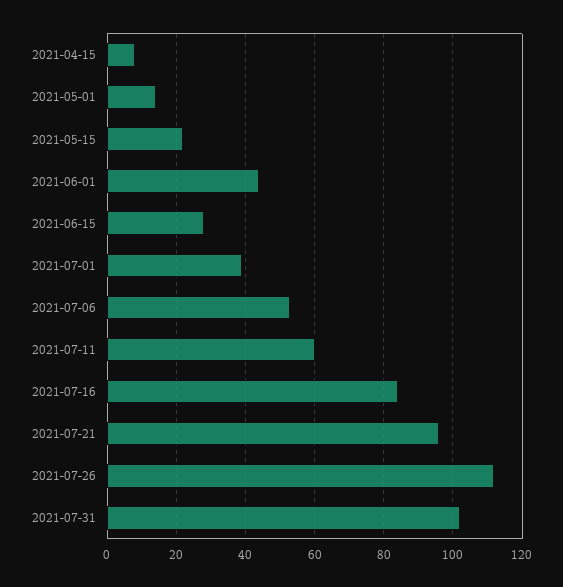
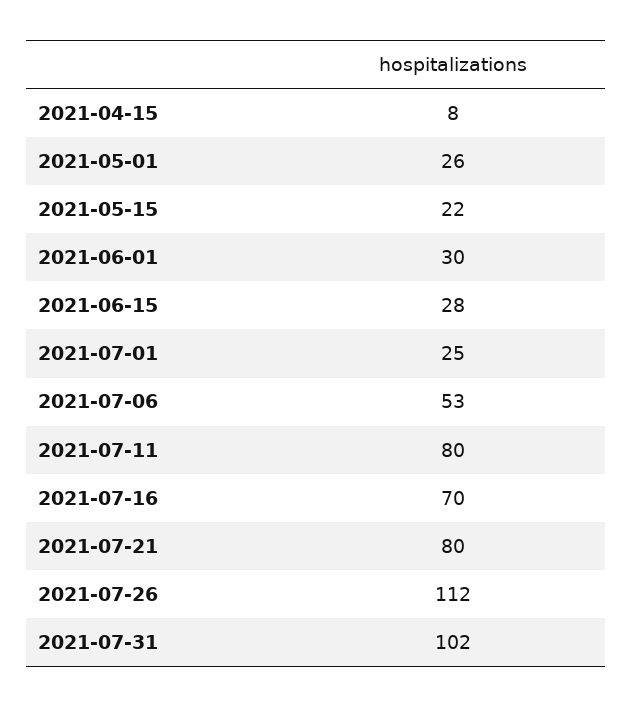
  {
    "2021-04-15": 8,
-   "2021-05-01": 15,
+   "2021-05-01": 26,
    "2021-05-15": 22,
-   "2021-06-01": 45,
+   "2021-06-01": 30,
    "2021-06-15": 28,
-   "2021-07-01": 40,
+   "2021-07-01": 25,
    "2021-07-06": 53,
-   "2021-07-11": 60,
+   "2021-07-11": 80,
-   "2021-07-16": 85,
+   "2021-07-16": 70,
-   "2021-07-21": 95,
+   "2021-07-21": 80,
    "2021-07-26": 112,
    "2021-07-31": 102
  }

